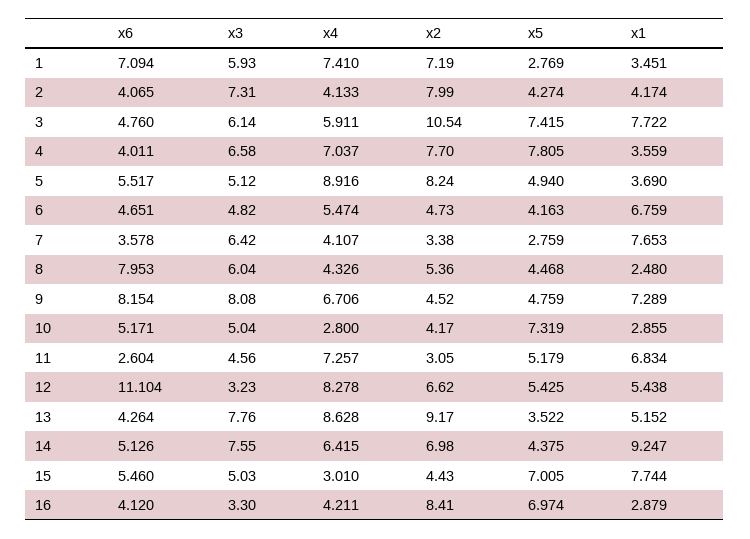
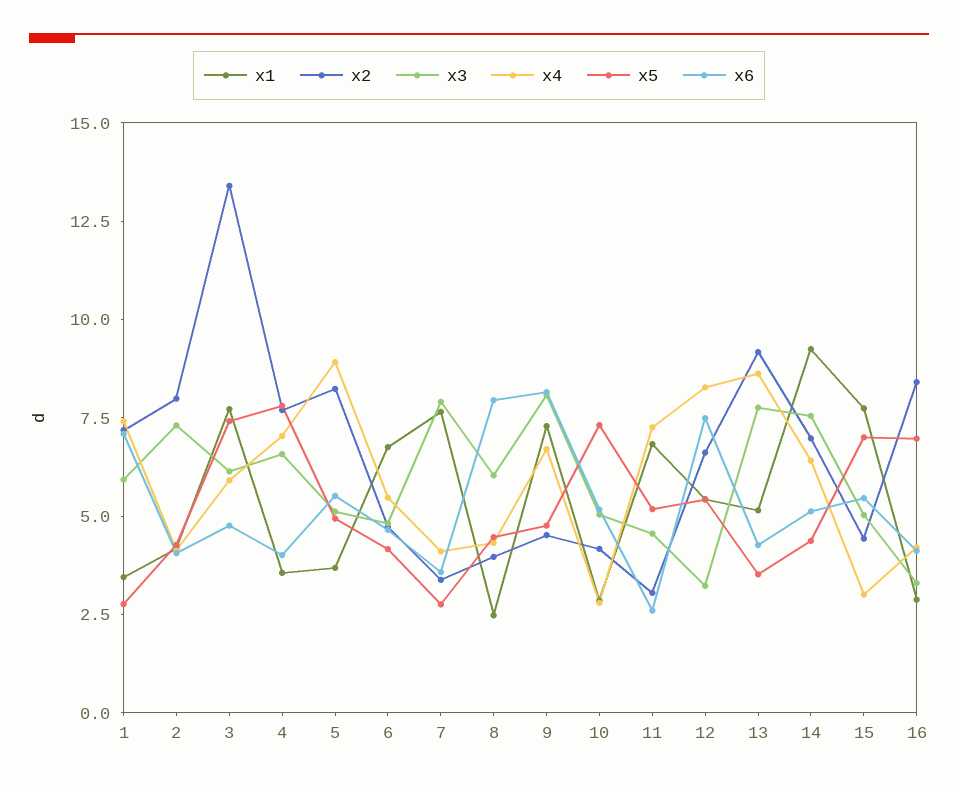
  {
    "x6": {
      "1": 7.094,
      "2": 4.065,
      "3": 4.76,
      "4": 4.011,
      "5": 5.517,
      "6": 4.651,
      "7": 3.578,
      "8": 7.953,
      "9": 8.154,
      "10": 5.171,
      "11": 2.604,
-     "12": 11.104,
+     "12": 7.5,
      "13": 4.264,
      "14": 5.126,
      "15": 5.46,
      "16": 4.12
    },
    "x3": {
      "1": 5.93,
      "2": 7.31,
      "3": 6.14,
      "4": 6.58,
      "5": 5.12,
      "6": 4.82,
-     "7": 6.42,
+     "7": 8,
      "8": 6.04,
      "9": 8.08,
      "10": 5.04,
      "11": 4.56,
      "12": 3.23,
      "13": 7.76,
      "14": 7.55,
      "15": 5.03,
      "16": 3.3
    },
    "x4": {
      "1": 7.41,
      "2": 4.133,
      "3": 5.911,
      "4": 7.037,
      "5": 8.916,
      "6": 5.474,
      "7": 4.107,
      "8": 4.326,
      "9": 6.706,
      "10": 2.8,
      "11": 7.257,
      "12": 8.278,
      "13": 8.628,
      "14": 6.415,
      "15": 3.01,
      "16": 4.211
    },
    "x2": {
      "1": 7.19,
      "2": 7.99,
-     "3": 10.54,
+     "3": 13.5,
      "4": 7.7,
      "5": 8.24,
      "6": 4.73,
      "7": 3.38,
-     "8": 5.36,
+     "8": 4,
      "9": 4.52,
      "10": 4.17,
      "11": 3.05,
      "12": 6.62,
      "13": 9.17,
      "14": 6.98,
      "15": 4.43,
      "16": 8.41
    },
    "x5": {
      "1": 2.769,
      "2": 4.274,
      "3": 7.415,
      "4": 7.805,
      "5": 4.94,
      "6": 4.163,
      "7": 2.759,
      "8": 4.468,
      "9": 4.759,
      "10": 7.319,
      "11": 5.179,
      "12": 5.425,
      "13": 3.522,
      "14": 4.375,
      "15": 7.005,
      "16": 6.974
    },
    "x1": {
      "1": 3.451,
      "2": 4.174,
      "3": 7.722,
      "4": 3.559,
      "5": 3.69,
      "6": 6.759,
      "7": 7.653,
      "8": 2.48,
      "9": 7.289,
      "10": 2.855,
      "11": 6.834,
      "12": 5.438,
      "13": 5.152,
      "14": 9.247,
      "15": 7.744,
      "16": 2.879
    }
  }

